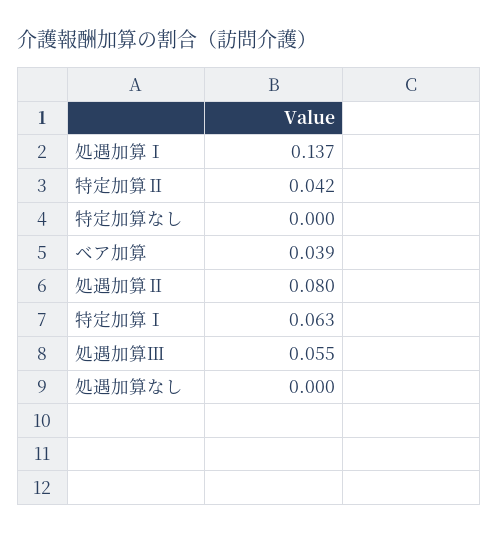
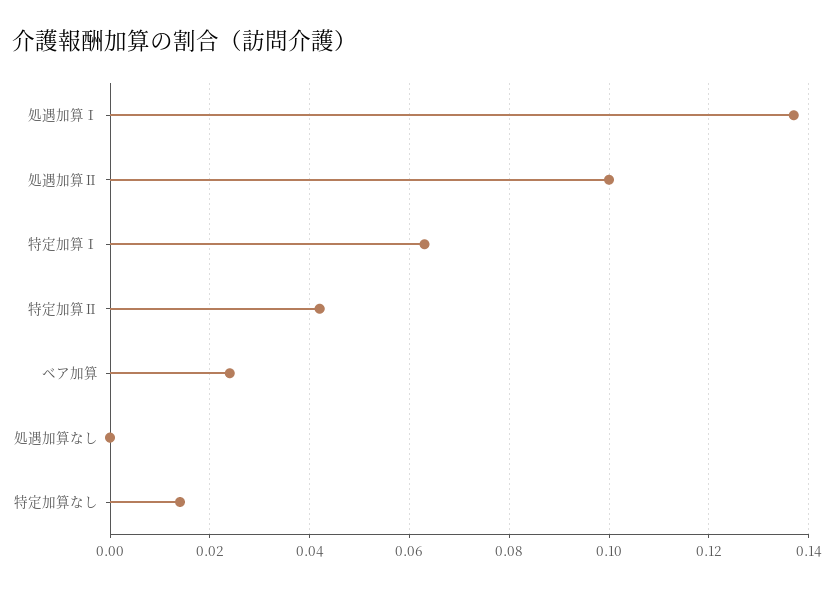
  {
    "処遇加算Ⅰ": 0.137,
    "特定加算Ⅱ": 0.042,
-   "特定加算なし": 0,
+   "特定加算なし": 0.015,
-   "ベア加算": 0.039,
+   "ベア加算": 0.025,
-   "処遇加算Ⅱ": 0.08,
+   "処遇加算Ⅱ": 0.1,
    "特定加算Ⅰ": 0.063,
-   "処遇加算Ⅲ": 0.055,
    "処遇加算なし": 0
  }

